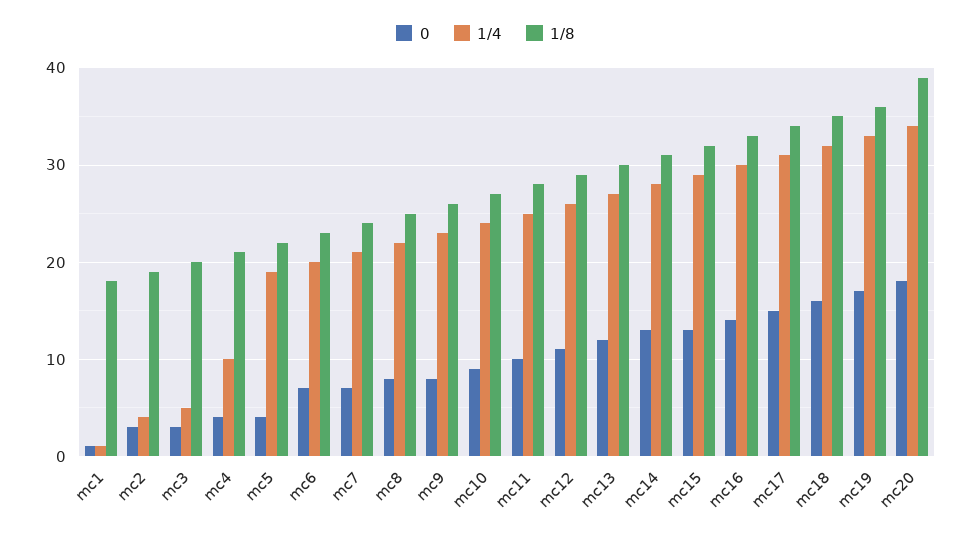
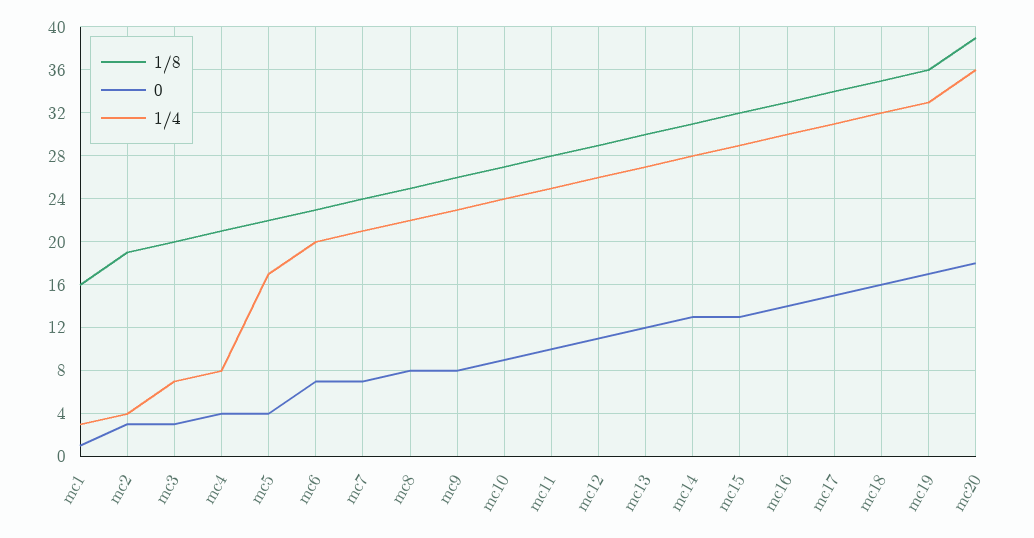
  {
    "0": {
      "mc1": 1,
      "mc2": 3,
      "mc3": 3,
      "mc4": 4,
      "mc5": 4,
      "mc6": 7,
      "mc7": 7,
      "mc8": 8,
      "mc9": 8,
      "mc10": 9,
      "mc11": 10,
      "mc12": 11,
      "mc13": 12,
      "mc14": 13,
      "mc15": 13,
      "mc16": 14,
      "mc17": 15,
      "mc18": 16,
      "mc19": 17,
      "mc20": 18
    },
    "1/4": {
-     "mc1": 1,
+     "mc1": 3,
      "mc2": 4,
-     "mc3": 5,
+     "mc3": 7,
-     "mc4": 10,
+     "mc4": 8,
-     "mc5": 19,
+     "mc5": 17,
      "mc6": 20,
      "mc7": 21,
      "mc8": 22,
      "mc9": 23,
      "mc10": 24,
      "mc11": 25,
      "mc12": 26,
      "mc13": 27,
      "mc14": 28,
      "mc15": 29,
      "mc16": 30,
      "mc17": 31,
      "mc18": 32,
      "mc19": 33,
-     "mc20": 34
+     "mc20": 36
    },
    "1/8": {
-     "mc1": 18,
+     "mc1": 16,
      "mc2": 19,
      "mc3": 20,
      "mc4": 21,
      "mc5": 22,
      "mc6": 23,
      "mc7": 24,
      "mc8": 25,
      "mc9": 26,
      "mc10": 27,
      "mc11": 28,
      "mc12": 29,
      "mc13": 30,
      "mc14": 31,
      "mc15": 32,
      "mc16": 33,
      "mc17": 34,
      "mc18": 35,
      "mc19": 36,
      "mc20": 39
    }
  }

